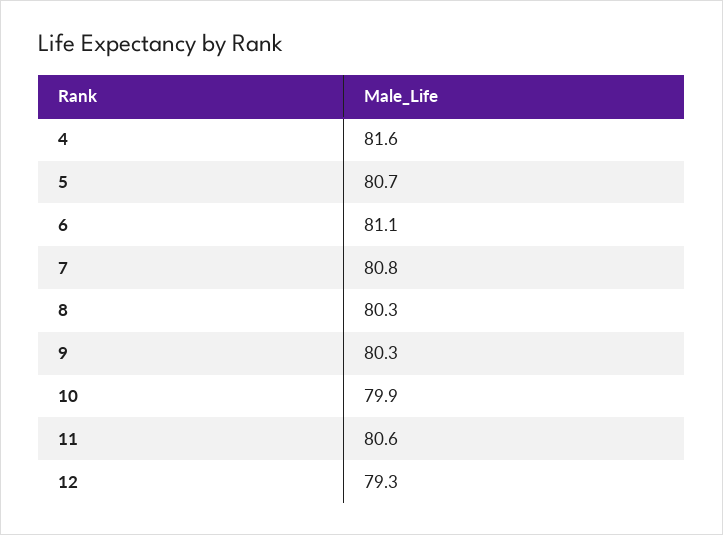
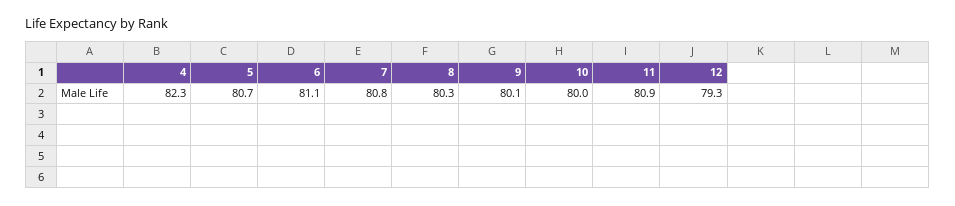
  {
-   "4": 81.6,
+   "4": 82.3,
    "5": 80.7,
    "6": 81.1,
    "7": 80.8,
    "8": 80.3,
-   "9": 80.3,
+   "9": 80.1,
-   "10": 79.9,
+   "10": 80,
-   "11": 80.6,
+   "11": 80.9,
    "12": 79.3
  }

